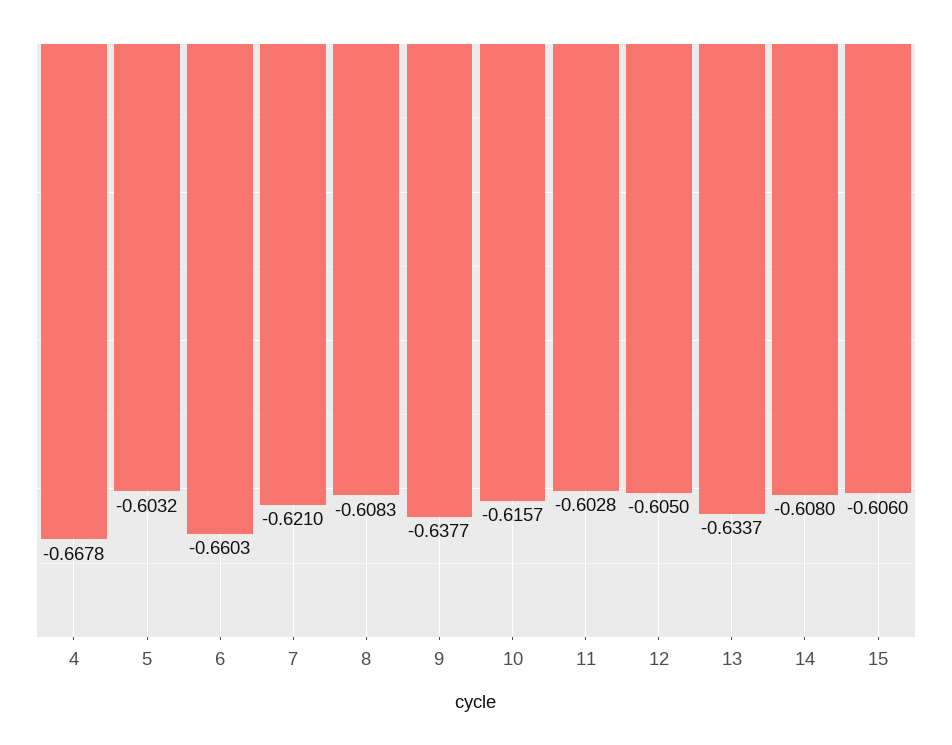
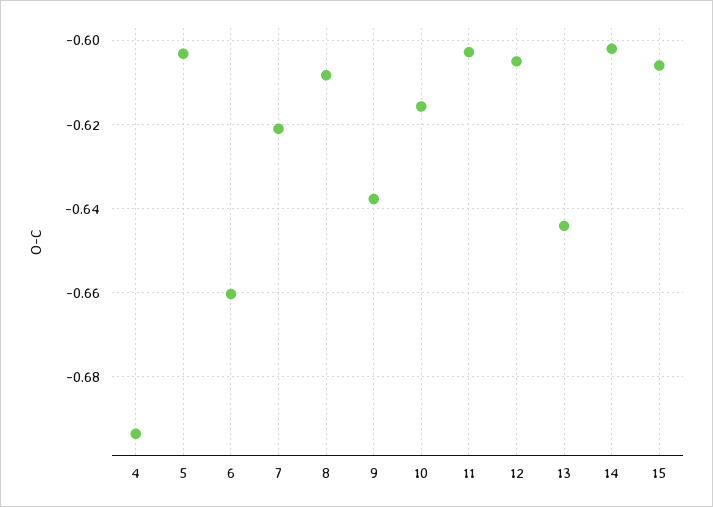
  {
-   "4": -0.6678,
+   "4": -0.694,
    "5": -0.6032,
    "6": -0.6603,
    "7": -0.621,
    "8": -0.6083,
    "9": -0.6377,
    "10": -0.6157,
    "11": -0.6028,
    "12": -0.605,
-   "13": -0.6337,
+   "13": -0.644,
-   "14": -0.608,
+   "14": -0.602,
    "15": -0.606
  }

